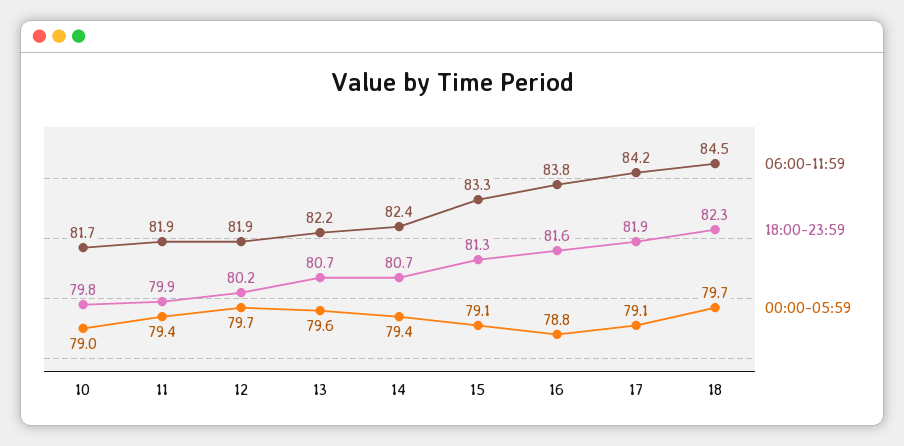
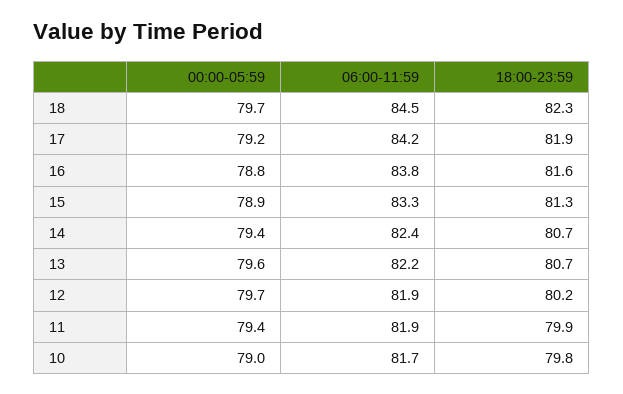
  {
    "06:00-11:59": {
      "10": 81.7,
      "11": 81.9,
      "12": 81.9,
      "13": 82.2,
      "14": 82.4,
      "15": 83.3,
      "16": 83.8,
      "17": 84.2,
      "18": 84.5
    },
    "18:00-23:59": {
      "10": 79.8,
      "11": 79.9,
      "12": 80.2,
      "13": 80.7,
      "14": 80.7,
      "15": 81.3,
      "16": 81.6,
      "17": 81.9,
      "18": 82.3
    },
    "00:00-05:59": {
      "10": 79,
      "11": 79.4,
      "12": 79.7,
      "13": 79.6,
      "14": 79.4,
-     "15": 79.1,
+     "15": 78.9,
      "16": 78.8,
-     "17": 79.1,
+     "17": 79.2,
      "18": 79.7
    }
  }

